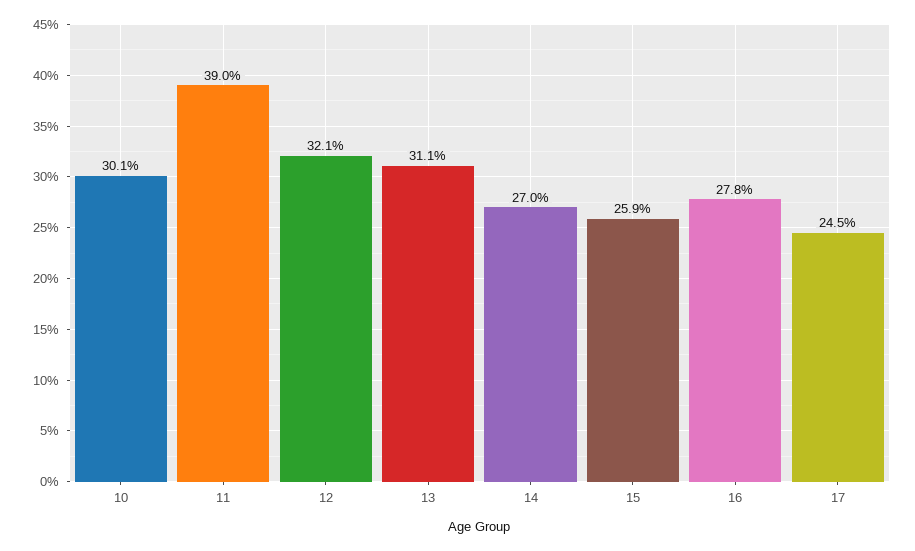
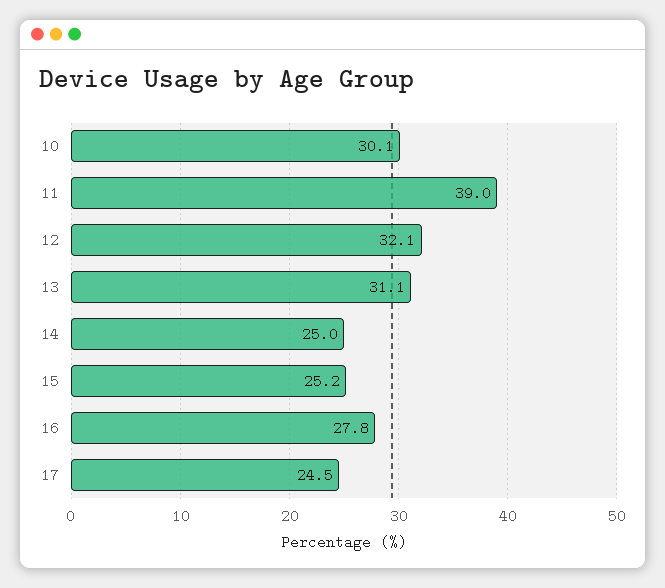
  {
    "10": 30.1,
    "11": 39,
    "12": 32.1,
    "13": 31.1,
-   "14": 27,
+   "14": 25,
-   "15": 25.9,
+   "15": 25.2,
    "16": 27.8,
    "17": 24.5
  }

